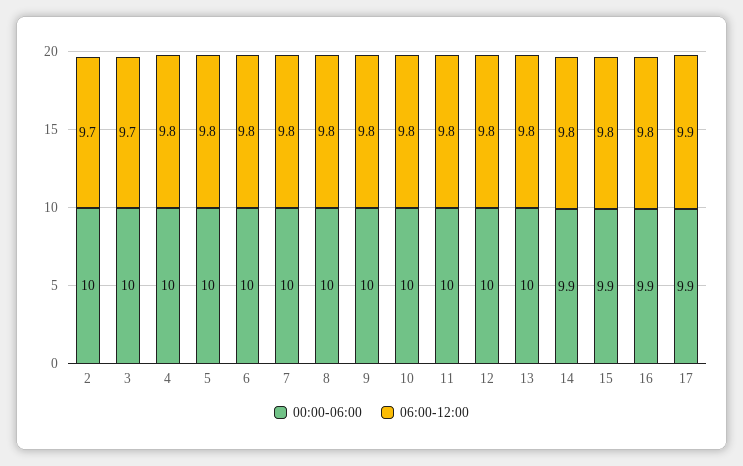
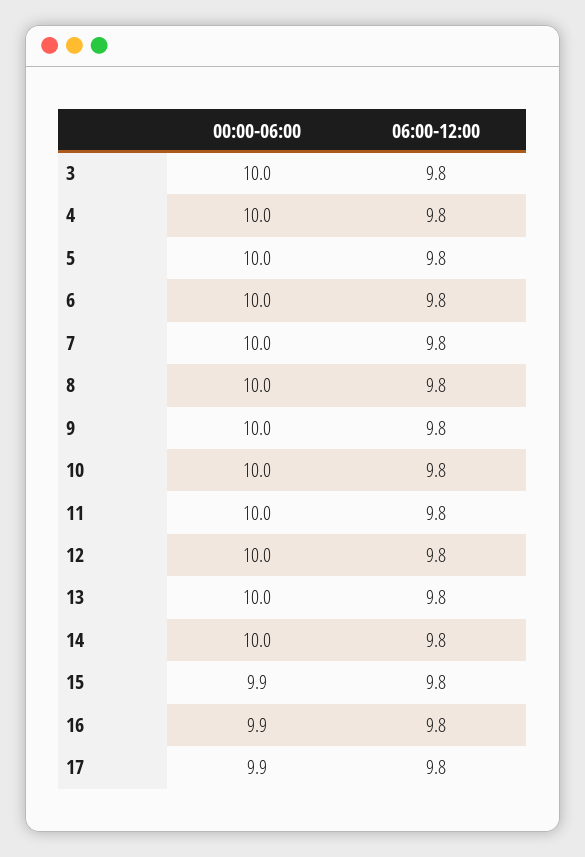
  {
    "00:00-06:00": {
-     "2": 10,
      "3": 10,
      "4": 10,
      "5": 10,
      "6": 10,
      "7": 10,
      "8": 10,
      "9": 10,
      "10": 10,
      "11": 10,
      "12": 10,
      "13": 10,
-     "14": 9.9,
+     "14": 10,
      "15": 9.9,
      "16": 9.9,
      "17": 9.9
    },
    "06:00-12:00": {
-     "2": 9.7,
-     "3": 9.7,
+     "3": 9.8,
      "4": 9.8,
      "5": 9.8,
      "6": 9.8,
      "7": 9.8,
      "8": 9.8,
      "9": 9.8,
      "10": 9.8,
      "11": 9.8,
      "12": 9.8,
      "13": 9.8,
      "14": 9.8,
      "15": 9.8,
      "16": 9.8,
-     "17": 9.9
+     "17": 9.8
    }
  }

